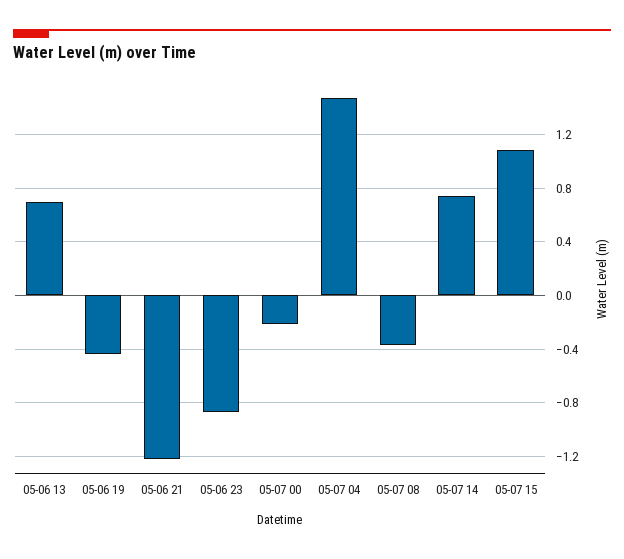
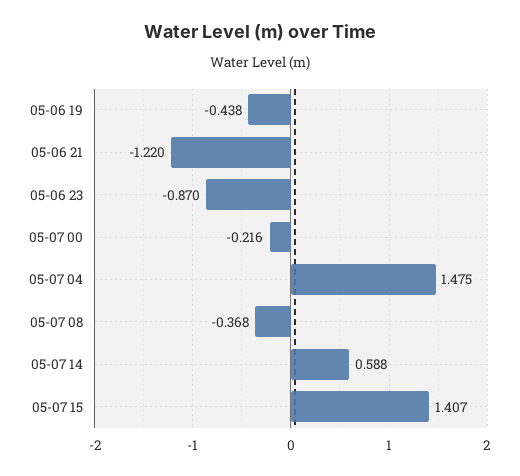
  {
-   "05-06 13": 0.7,
    "05-06 19": -0.438,
    "05-06 21": -1.22,
    "05-06 23": -0.87,
    "05-07 00": -0.216,
    "05-07 04": 1.475,
    "05-07 08": -0.368,
-   "05-07 14": 0.75,
+   "05-07 14": 0.588,
-   "05-07 15": 1.1
+   "05-07 15": 1.407
  }

